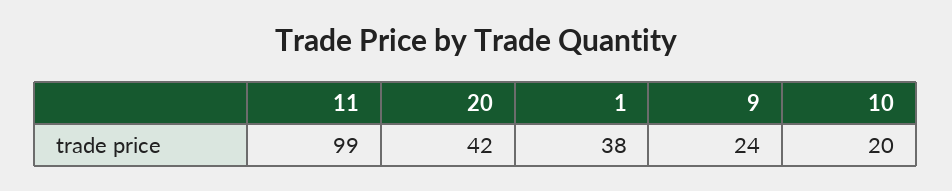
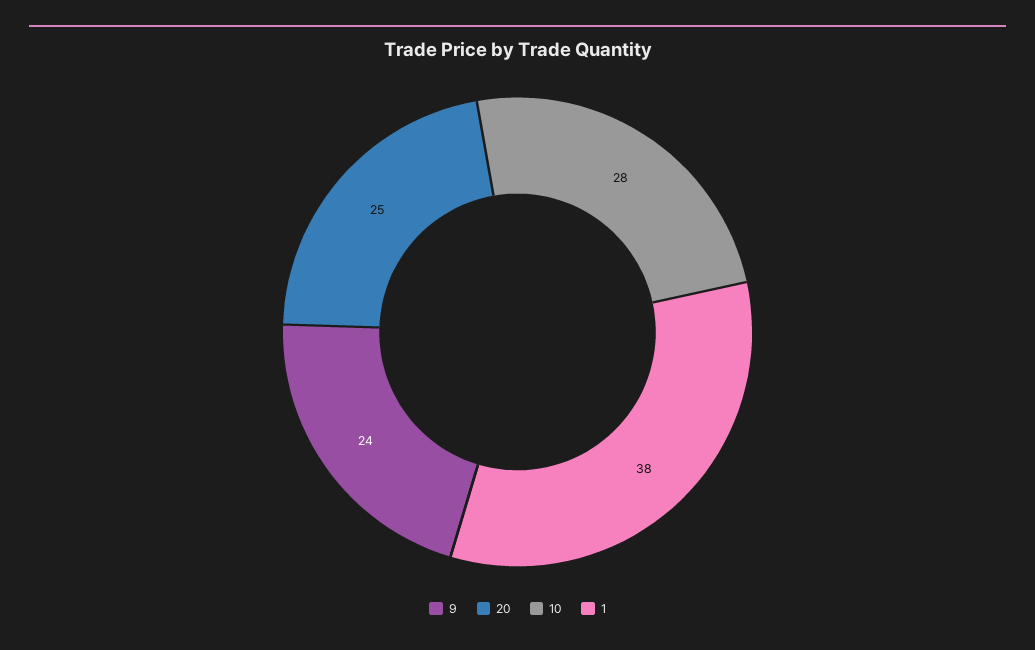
  {
-   "11": 99,
-   "20": 42,
+   "20": 25,
    "1": 38,
    "9": 24,
-   "10": 20
+   "10": 28
  }

